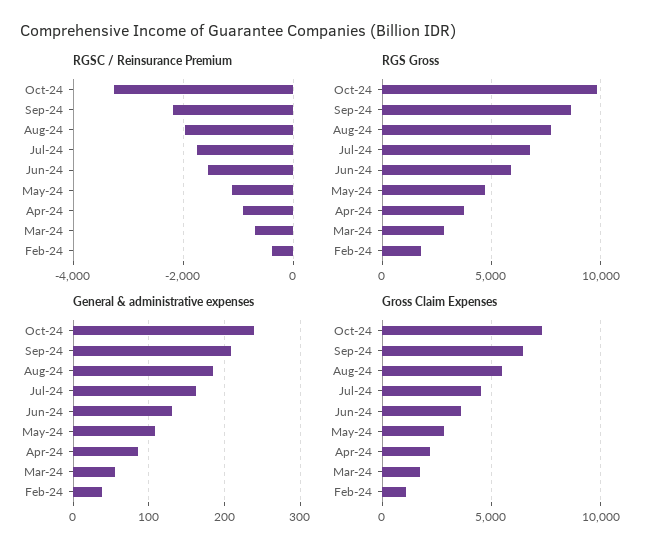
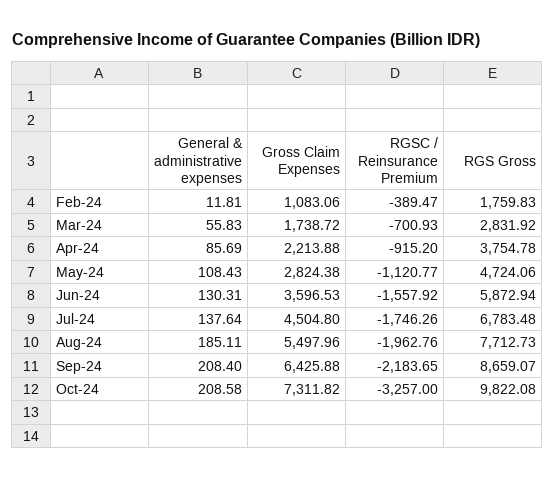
  {
    "RGSC / Reinsurance Premium": {
      "Oct-24": -3257,
      "Sep-24": -2183.65,
      "Aug-24": -1962.76,
      "Jul-24": -1746.26,
      "Jun-24": -1557.92,
      "May-24": -1120.77,
      "Apr-24": -915.2,
      "Mar-24": -700.93,
      "Feb-24": -389.47
    },
    "RGS Gross": {
      "Oct-24": 9822.08,
      "Sep-24": 8659.07,
      "Aug-24": 7712.73,
      "Jul-24": 6783.48,
      "Jun-24": 5872.94,
      "May-24": 4724.06,
      "Apr-24": 3754.78,
      "Mar-24": 2831.92,
      "Feb-24": 1759.83
    },
    "General & administrative expenses": {
-     "Oct-24": 240,
+     "Oct-24": 208.58,
      "Sep-24": 208.4,
      "Aug-24": 185.11,
-     "Jul-24": 160,
+     "Jul-24": 137.64,
      "Jun-24": 130.31,
      "May-24": 108.43,
      "Apr-24": 85.69,
      "Mar-24": 55.83,
-     "Feb-24": 40
+     "Feb-24": 11.81
    },
    "Gross Claim Expenses": {
      "Oct-24": 7311.82,
      "Sep-24": 6425.88,
      "Aug-24": 5497.96,
      "Jul-24": 4504.8,
      "Jun-24": 3596.53,
      "May-24": 2824.38,
      "Apr-24": 2213.88,
      "Mar-24": 1738.72,
      "Feb-24": 1083.06
    }
  }

